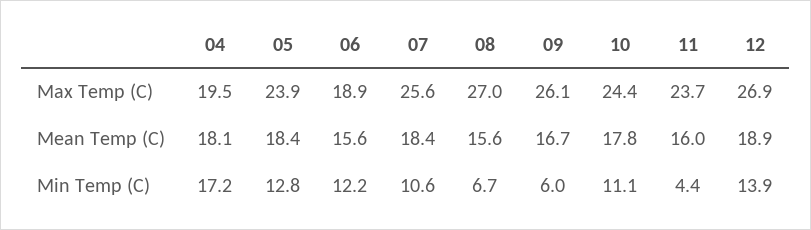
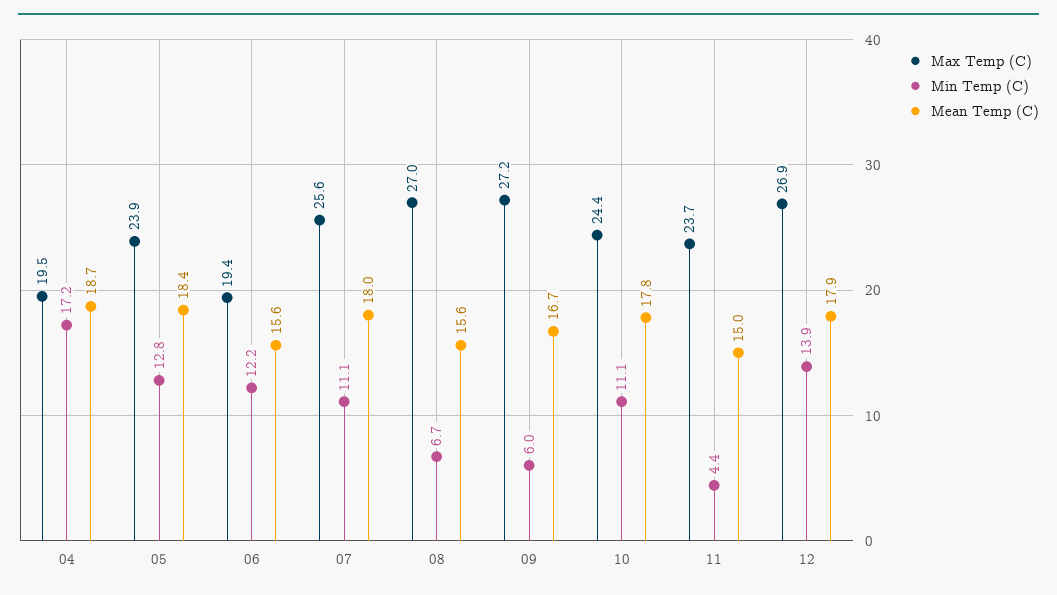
  {
    "Max Temp (C)": {
      "04": 19.5,
      "05": 23.9,
-     "06": 18.9,
+     "06": 19.4,
      "07": 25.6,
      "08": 27,
-     "09": 26.1,
+     "09": 27.2,
      "10": 24.4,
      "11": 23.7,
      "12": 26.9
    },
    "Mean Temp (C)": {
-     "04": 18.1,
+     "04": 18.7,
      "05": 18.4,
      "06": 15.6,
-     "07": 18.4,
+     "07": 18,
      "08": 15.6,
      "09": 16.7,
      "10": 17.8,
-     "11": 16,
+     "11": 15,
-     "12": 18.9
+     "12": 17.9
    },
    "Min Temp (C)": {
      "04": 17.2,
      "05": 12.8,
      "06": 12.2,
-     "07": 10.6,
+     "07": 11.1,
      "08": 6.7,
      "09": 6,
      "10": 11.1,
      "11": 4.4,
      "12": 13.9
    }
  }

